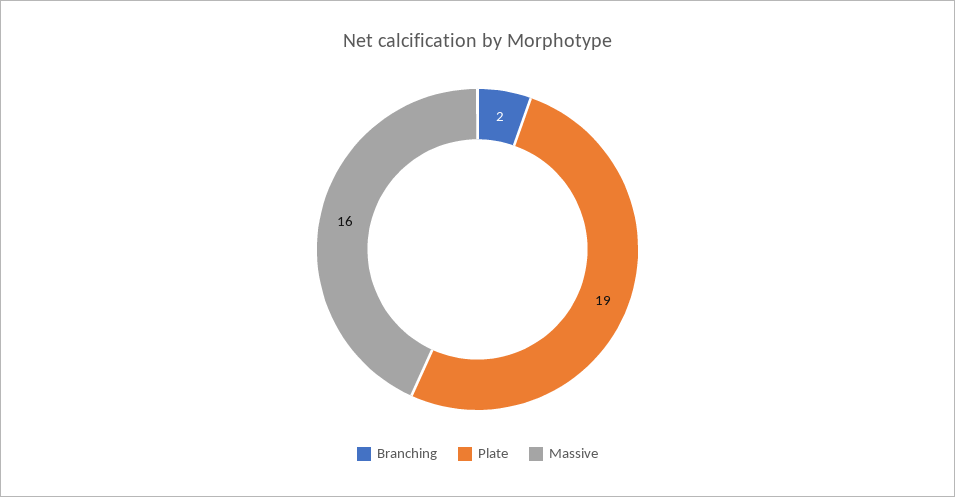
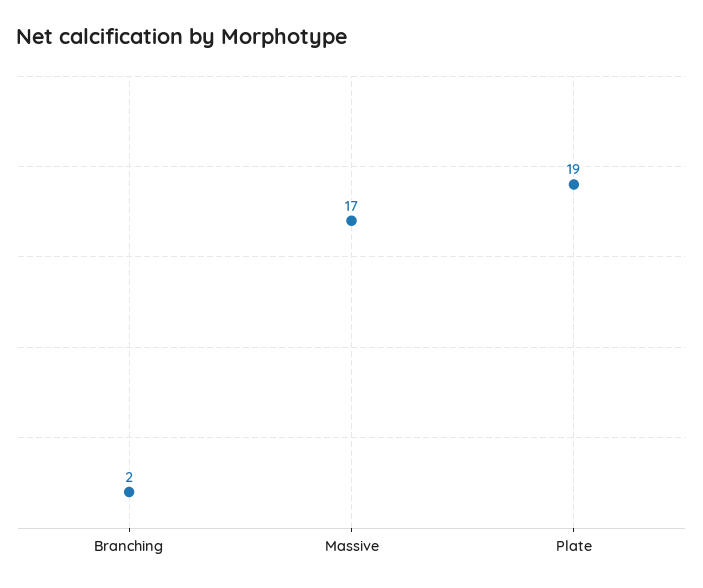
  {
    "Branching": 2,
    "Plate": 19,
-   "Massive": 16
+   "Massive": 17
  }

